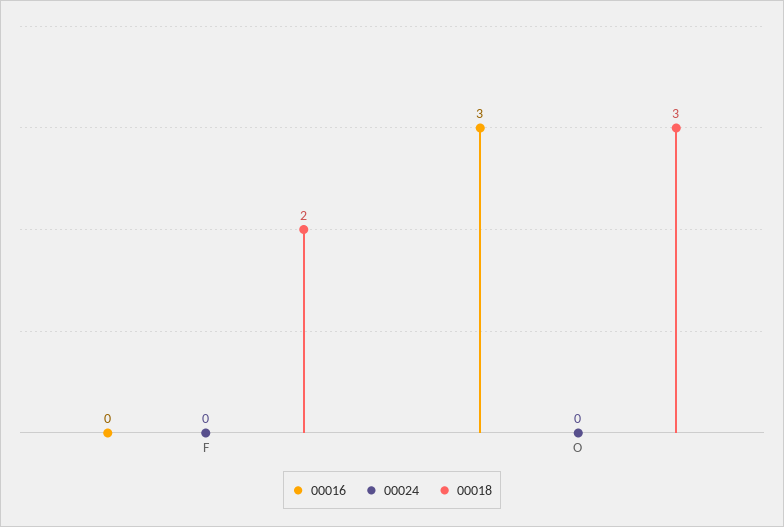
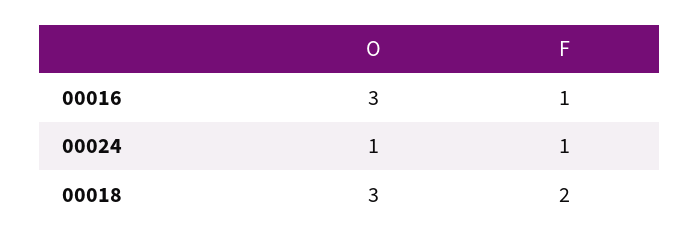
  {
    "00016": {
-     "F": 0,
+     "F": 1,
      "O": 3
    },
    "00024": {
-     "F": 0,
+     "F": 1,
-     "O": 0
+     "O": 1
    },
    "00018": {
      "F": 2,
      "O": 3
    }
  }

